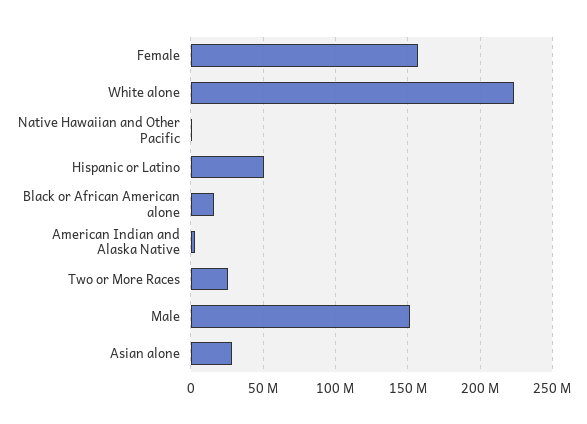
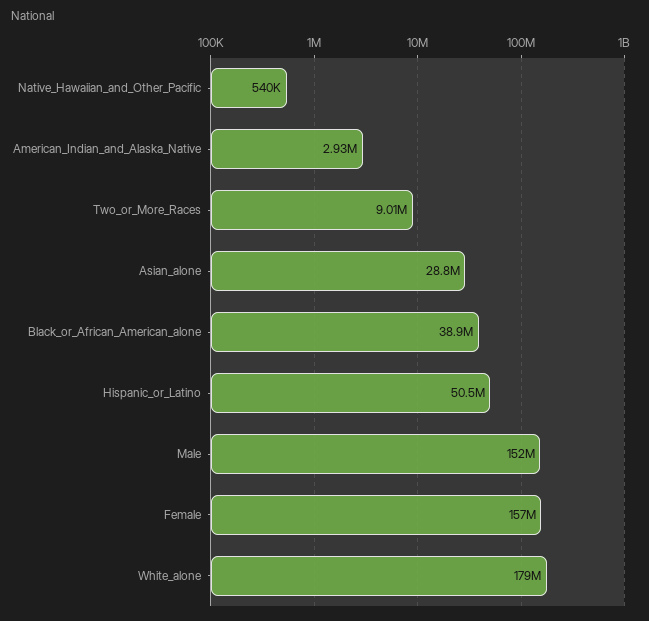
  {
    "Female": 157000000,
-   "White alone": 225000000,
+   "White alone": 179000000,
    "Native Hawaiian and Other Pacific": 540000,
    "Hispanic or Latino": 50500000,
-   "Black or African American alone": 15000000,
+   "Black or African American alone": 38900000,
    "American Indian and Alaska Native": 2930000,
-   "Two or More Races": 25000000,
+   "Two or More Races": 9010000,
    "Male": 152000000,
    "Asian alone": 28800000
  }

